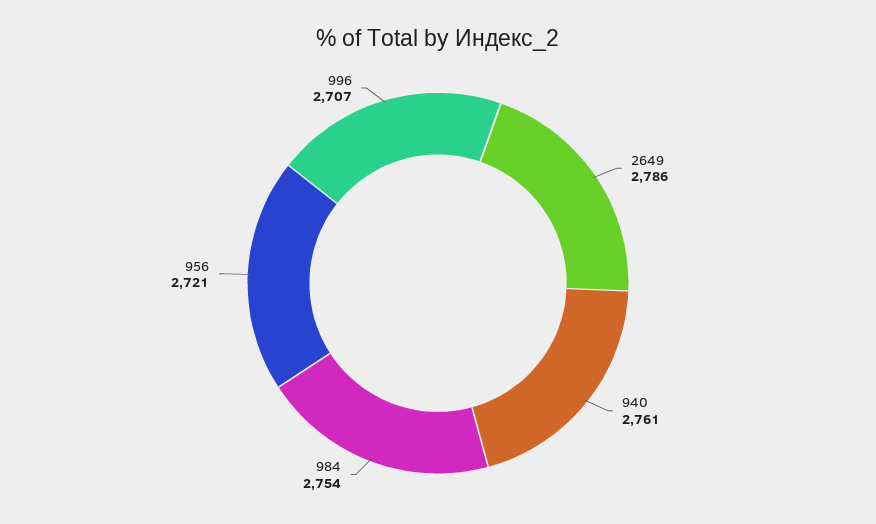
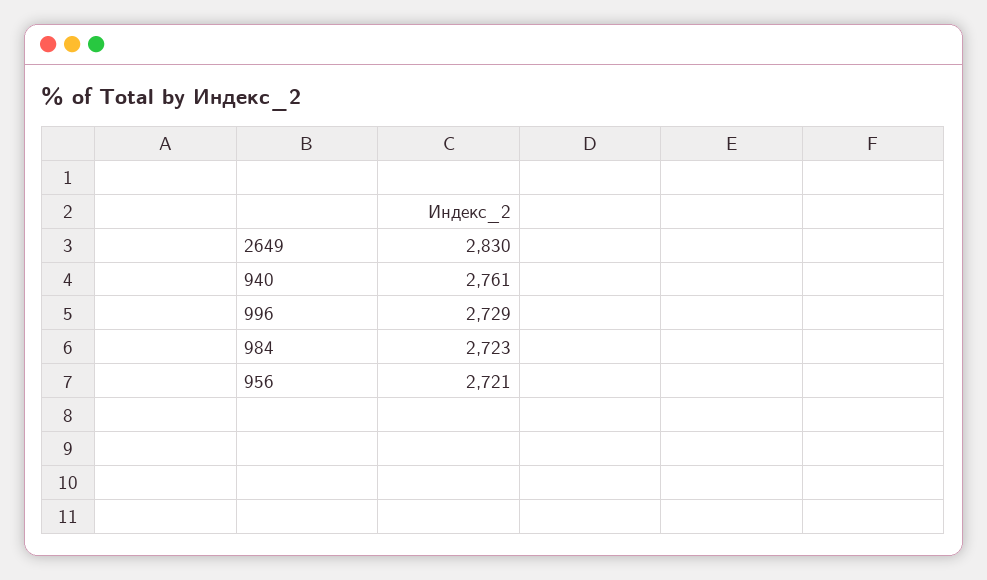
  {
-   "2649": 2786,
+   "2649": 2830,
    "940": 2761,
-   "984": 2754,
+   "984": 2723,
    "956": 2721,
-   "996": 2707
+   "996": 2729
  }

